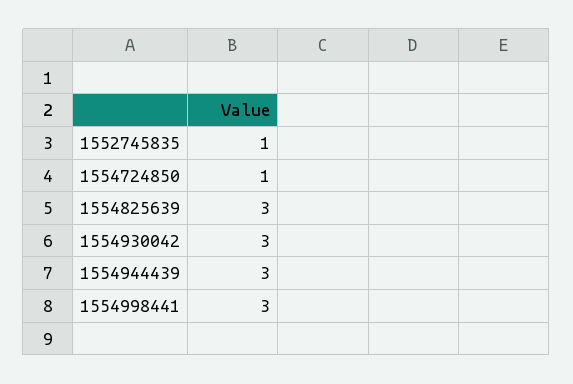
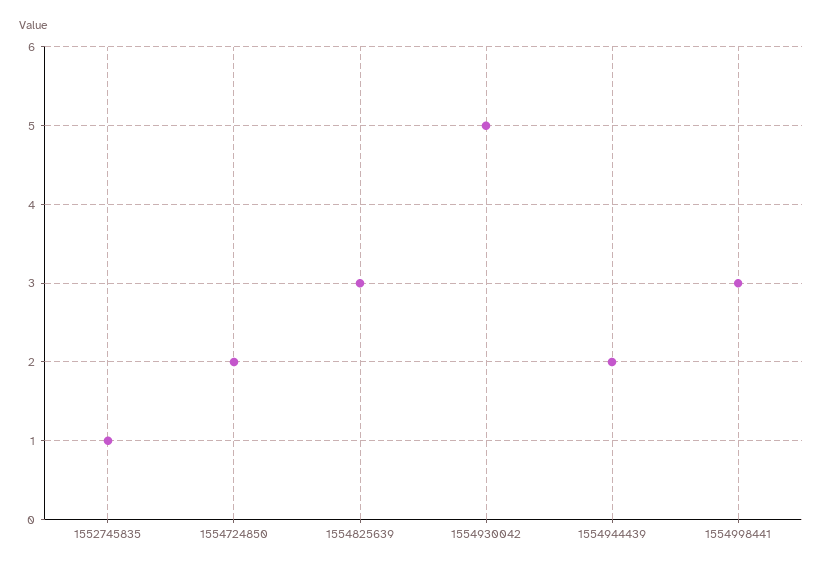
  {
    "1552745835": 1,
-   "1554724850": 1,
+   "1554724850": 2,
    "1554825639": 3,
-   "1554930042": 3,
+   "1554930042": 5,
-   "1554944439": 3,
+   "1554944439": 2,
    "1554998441": 3
  }

